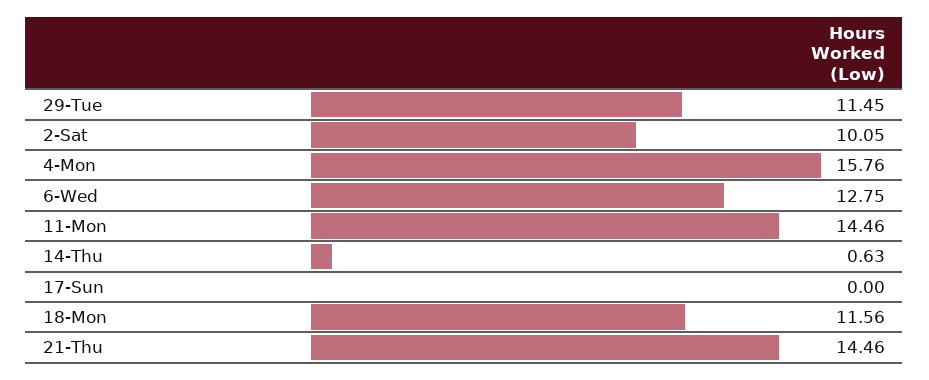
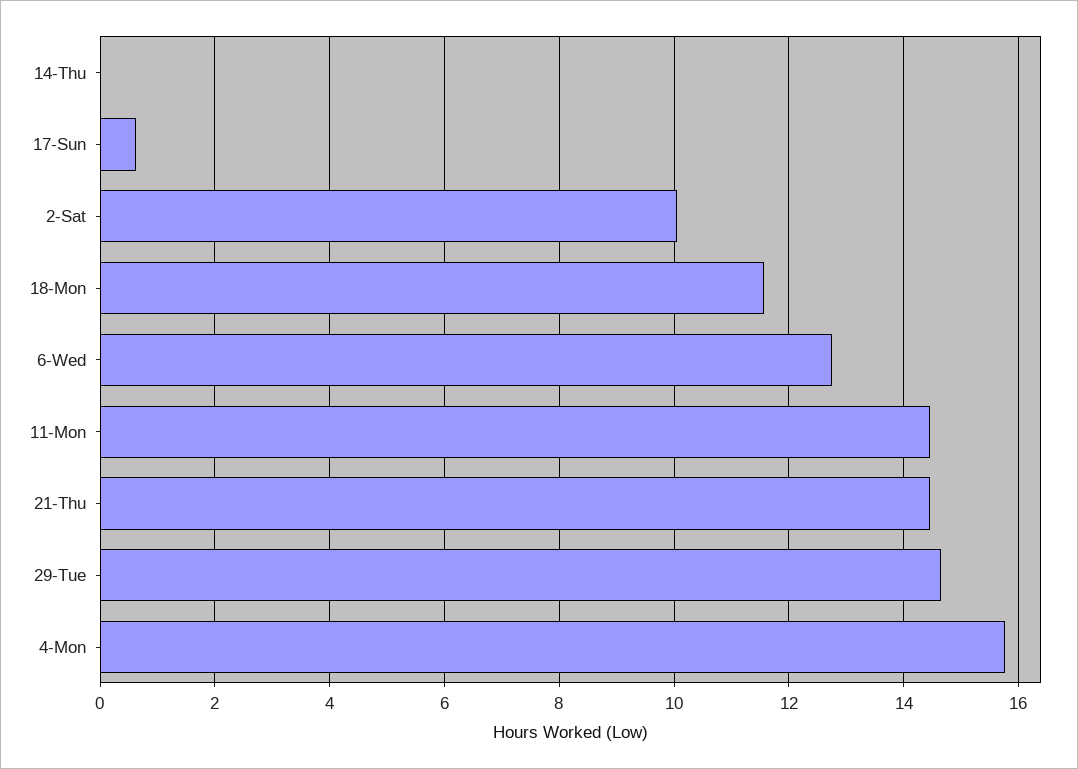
  {
-   "29-Tue": 11.45,
+   "29-Tue": 14.6,
    "2-Sat": 10.05,
    "4-Mon": 15.76,
    "6-Wed": 12.75,
    "11-Mon": 14.46,
-   "14-Thu": 0.63,
+   "14-Thu": 0,
-   "17-Sun": 0,
+   "17-Sun": 0.6,
    "18-Mon": 11.56,
    "21-Thu": 14.46
  }

